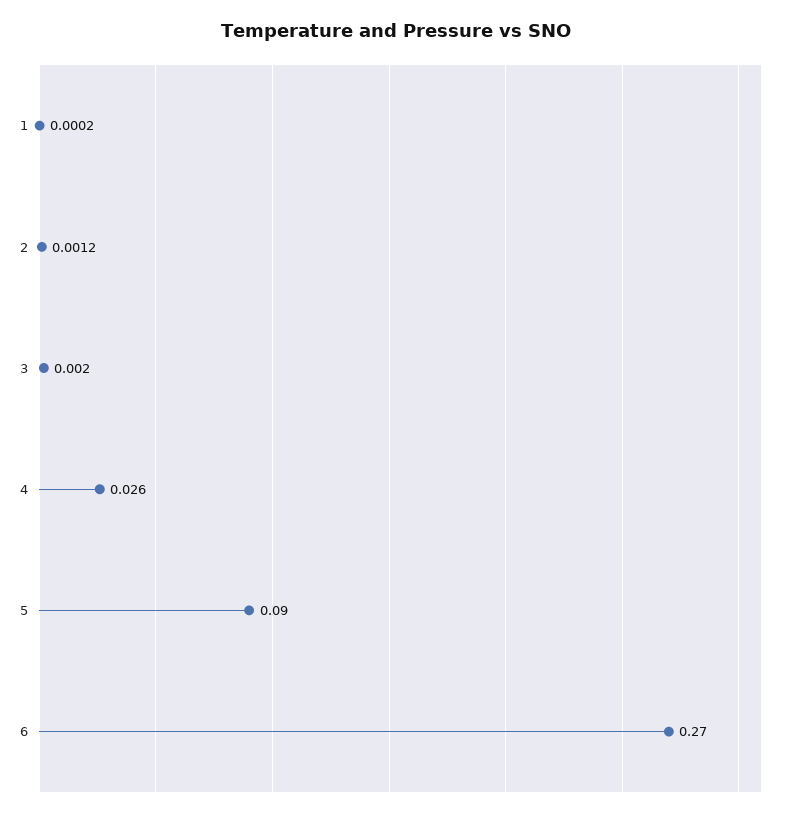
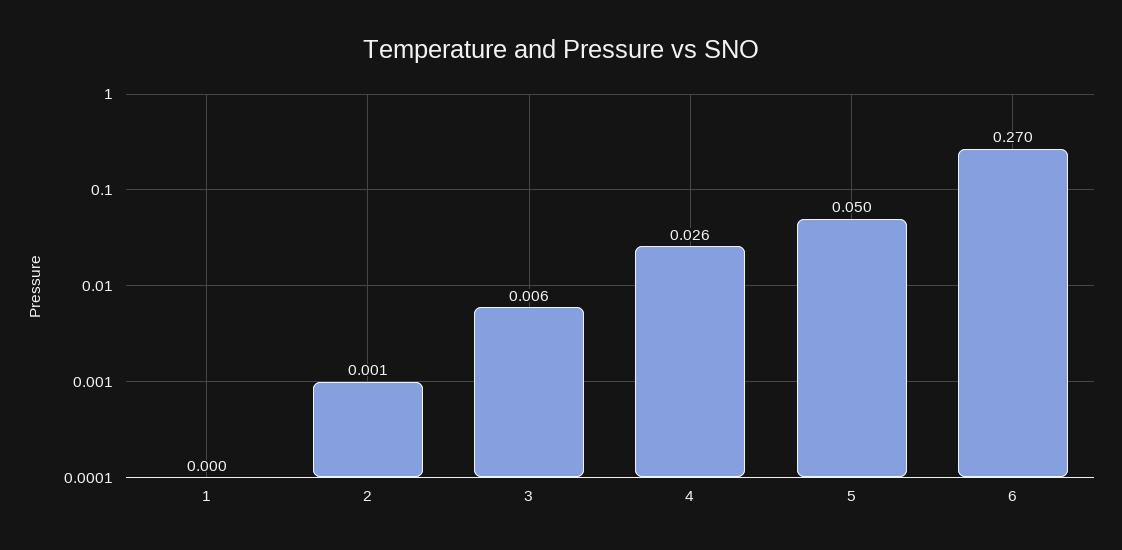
  {
    "1": 0.0002,
    "2": 0.0012,
-   "3": 0.002,
+   "3": 0.006,
    "4": 0.026,
-   "5": 0.09,
+   "5": 0.05,
    "6": 0.27
  }

